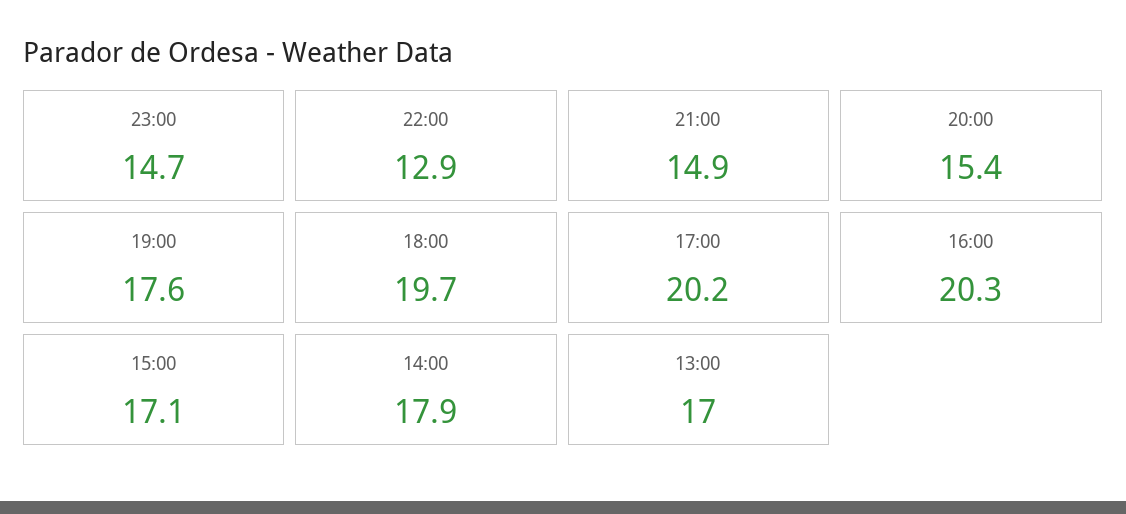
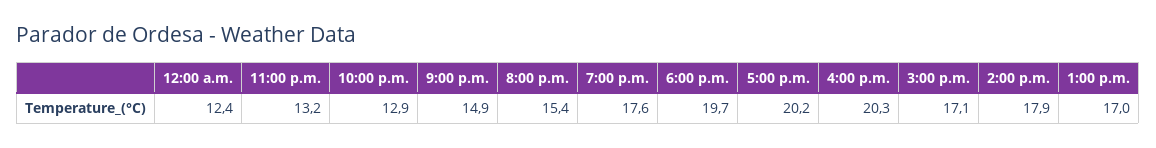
  {
-   "23:00": 14.7,
+   "23:00": 13.2,
    "22:00": 12.9,
    "21:00": 14.9,
    "20:00": 15.4,
    "19:00": 17.6,
    "18:00": 19.7,
    "17:00": 20.2,
    "16:00": 20.3,
    "15:00": 17.1,
    "14:00": 17.9,
-   "13:00": 17
+   "13:00": 17,
+   "12:00 a.m.": 12.4
  }

